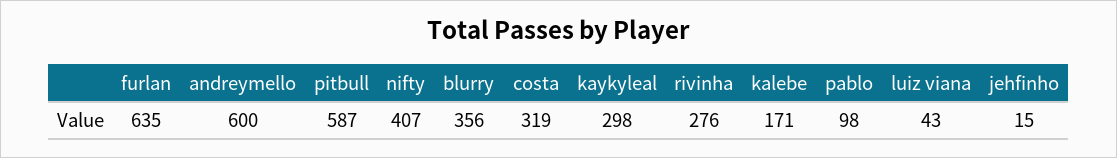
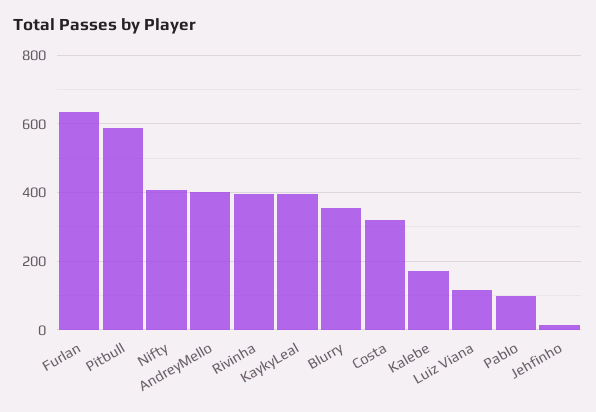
  {
    "furlan": 635,
-   "andreymello": 600,
+   "andreymello": 400,
    "pitbull": 587,
    "nifty": 407,
    "blurry": 356,
    "costa": 319,
-   "kaykyleal": 298,
+   "kaykyleal": 400,
-   "rivinha": 276,
+   "rivinha": 400,
    "kalebe": 171,
    "pablo": 98,
-   "luiz viana": 43,
+   "luiz viana": 120,
    "jehfinho": 15
  }

